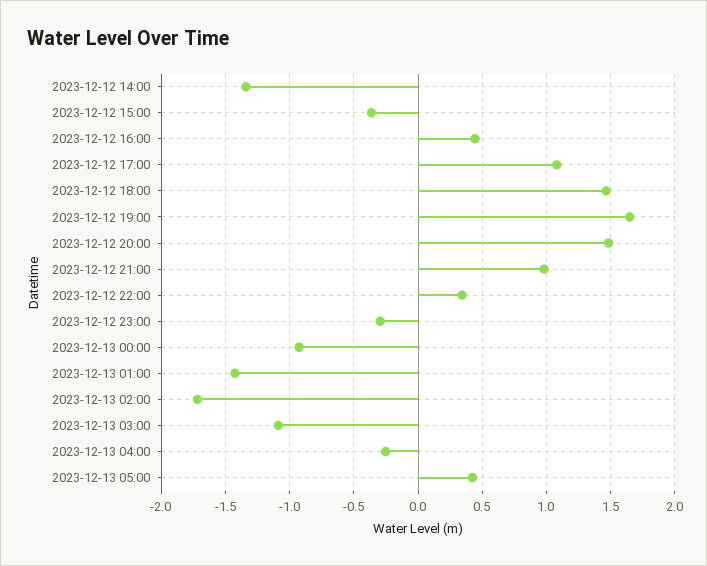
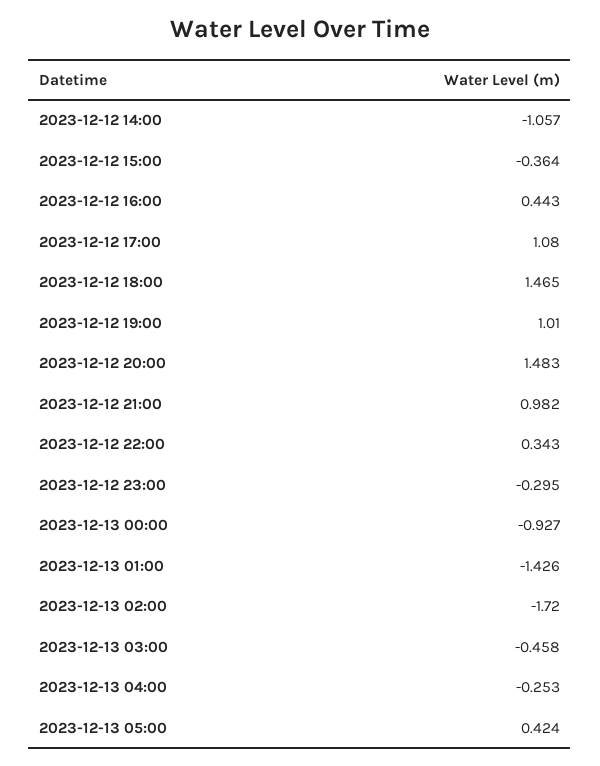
  {
-   "2023-12-12 14:00": -1.35,
+   "2023-12-12 14:00": -1.057,
    "2023-12-12 15:00": -0.364,
    "2023-12-12 16:00": 0.443,
    "2023-12-12 17:00": 1.08,
    "2023-12-12 18:00": 1.465,
-   "2023-12-12 19:00": 1.65,
+   "2023-12-12 19:00": 1.01,
    "2023-12-12 20:00": 1.483,
    "2023-12-12 21:00": 0.982,
    "2023-12-12 22:00": 0.343,
    "2023-12-12 23:00": -0.295,
    "2023-12-13 00:00": -0.927,
    "2023-12-13 01:00": -1.426,
    "2023-12-13 02:00": -1.72,
-   "2023-12-13 03:00": -1.1,
+   "2023-12-13 03:00": -0.458,
    "2023-12-13 04:00": -0.253,
    "2023-12-13 05:00": 0.424
  }

